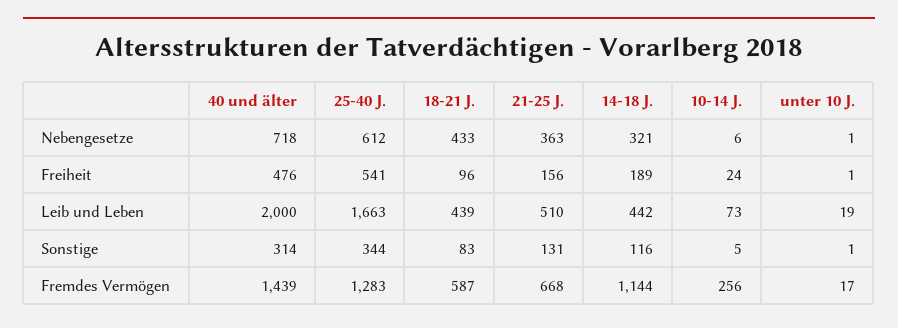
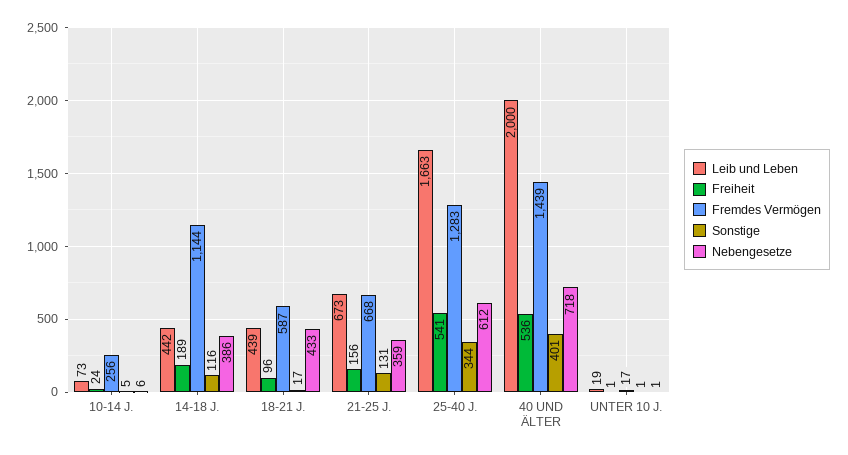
  {
    "Nebengesetze": {
      "40 und älter": 718,
      "25-40 J.": 612,
      "18-21 J.": 433,
-     "21-25 J.": 363,
+     "21-25 J.": 359,
-     "14-18 J.": 321,
+     "14-18 J.": 386,
      "10-14 J.": 6,
      "unter 10 J.": 1
    },
    "Freiheit": {
-     "40 und älter": 476,
+     "40 und älter": 536,
      "25-40 J.": 541,
      "18-21 J.": 96,
      "21-25 J.": 156,
      "14-18 J.": 189,
      "10-14 J.": 24,
      "unter 10 J.": 1
    },
    "Leib und Leben": {
      "40 und älter": 2000,
      "25-40 J.": 1663,
      "18-21 J.": 439,
-     "21-25 J.": 510,
+     "21-25 J.": 673,
      "14-18 J.": 442,
      "10-14 J.": 73,
      "unter 10 J.": 19
    },
    "Sonstige": {
-     "40 und älter": 314,
+     "40 und älter": 401,
      "25-40 J.": 344,
-     "18-21 J.": 83,
+     "18-21 J.": 17,
      "21-25 J.": 131,
      "14-18 J.": 116,
      "10-14 J.": 5,
      "unter 10 J.": 1
    },
    "Fremdes Vermögen": {
      "40 und älter": 1439,
      "25-40 J.": 1283,
      "18-21 J.": 587,
      "21-25 J.": 668,
      "14-18 J.": 1144,
      "10-14 J.": 256,
      "unter 10 J.": 17
    }
  }

